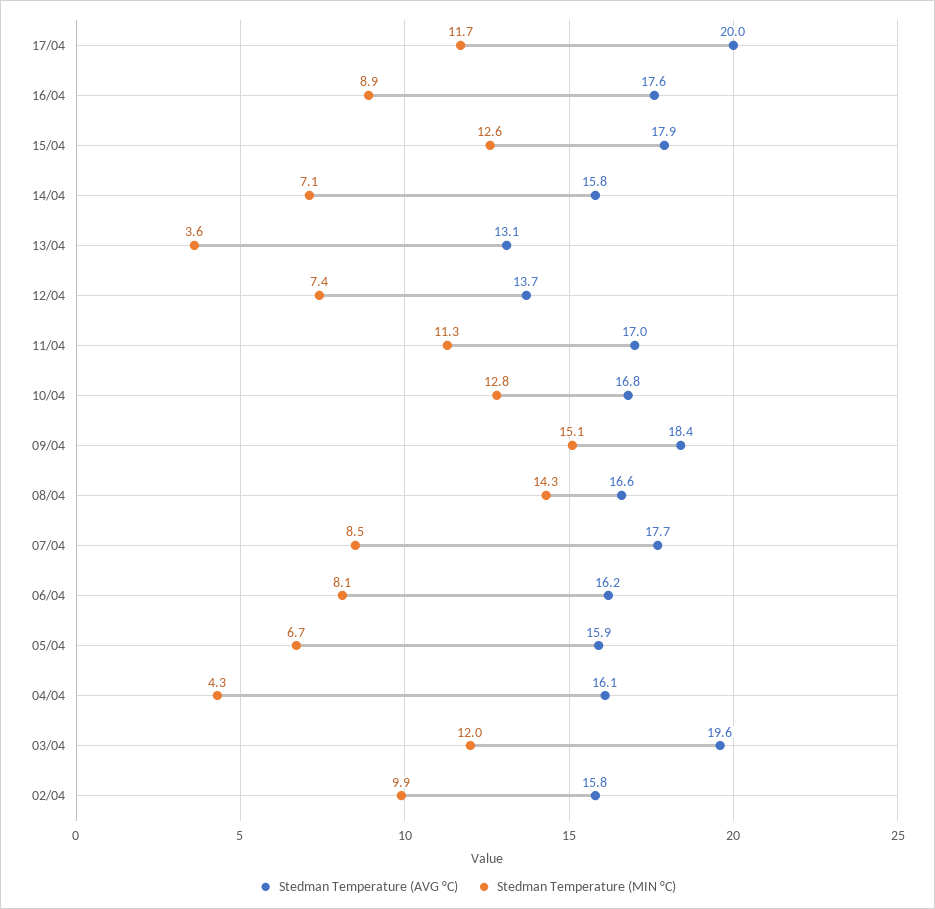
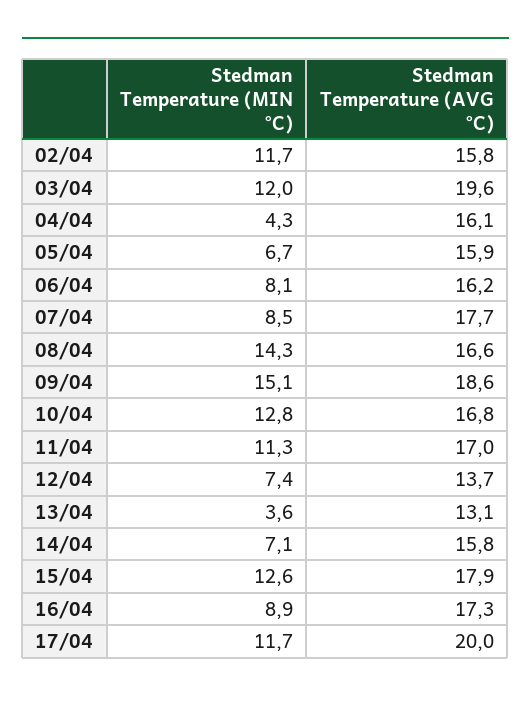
  {
    "Stedman Temperature (AVG °C)": {
      "17/04": 20,
-     "16/04": 17.6,
+     "16/04": 17.3,
      "15/04": 17.9,
      "14/04": 15.8,
      "13/04": 13.1,
      "12/04": 13.7,
      "11/04": 17,
      "10/04": 16.8,
-     "09/04": 18.4,
+     "09/04": 18.6,
      "08/04": 16.6,
      "07/04": 17.7,
      "06/04": 16.2,
      "05/04": 15.9,
      "04/04": 16.1,
      "03/04": 19.6,
      "02/04": 15.8
    },
    "Stedman Temperature (MIN °C)": {
      "17/04": 11.7,
      "16/04": 8.9,
      "15/04": 12.6,
      "14/04": 7.1,
      "13/04": 3.6,
      "12/04": 7.4,
      "11/04": 11.3,
      "10/04": 12.8,
      "09/04": 15.1,
      "08/04": 14.3,
      "07/04": 8.5,
      "06/04": 8.1,
      "05/04": 6.7,
      "04/04": 4.3,
      "03/04": 12,
-     "02/04": 9.9
+     "02/04": 11.7
    }
  }

